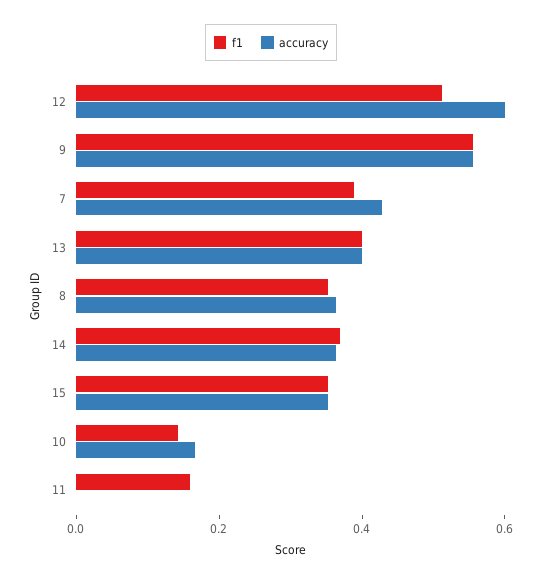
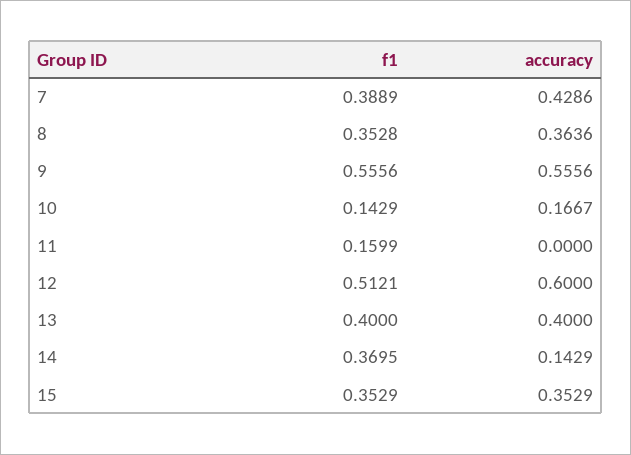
  {
    "f1": {
      "12": 0.5121,
      "9": 0.5556,
      "7": 0.3889,
      "13": 0.4,
      "8": 0.3528,
      "14": 0.3695,
      "15": 0.3529,
      "10": 0.1429,
      "11": 0.1599
    },
    "accuracy": {
      "12": 0.6,
      "9": 0.5556,
      "7": 0.4286,
      "13": 0.4,
      "8": 0.3636,
-     "14": 0.35,
+     "14": 0.1429,
      "15": 0.3529,
      "10": 0.1667,
      "11": 0
    }
  }

